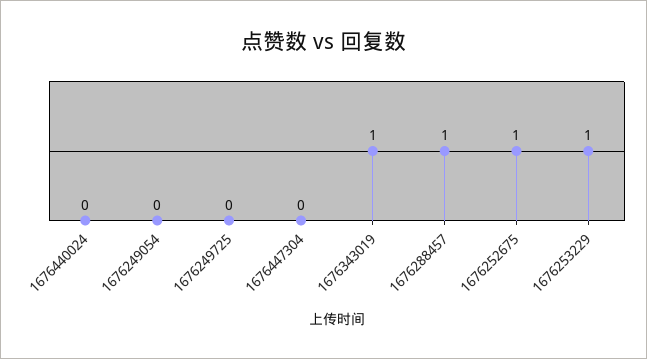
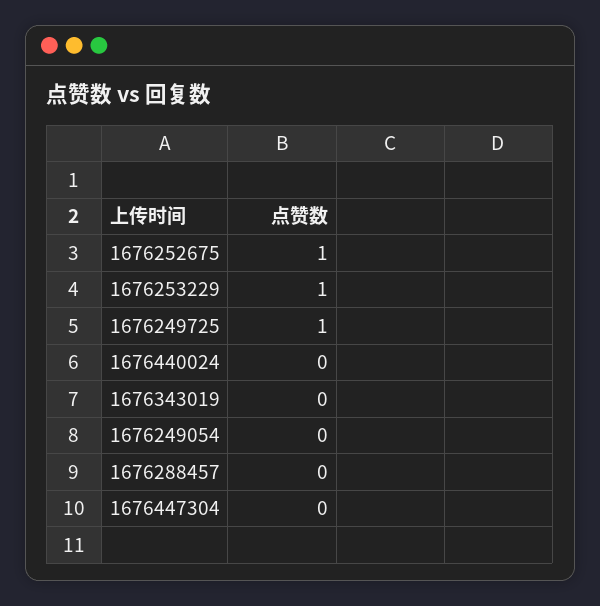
  {
    "1676440024": 0,
    "1676249054": 0,
-   "1676249725": 0,
+   "1676249725": 1,
    "1676447304": 0,
-   "1676343019": 1,
+   "1676343019": 0,
-   "1676288457": 1,
+   "1676288457": 0,
    "1676252675": 1,
    "1676253229": 1
  }

